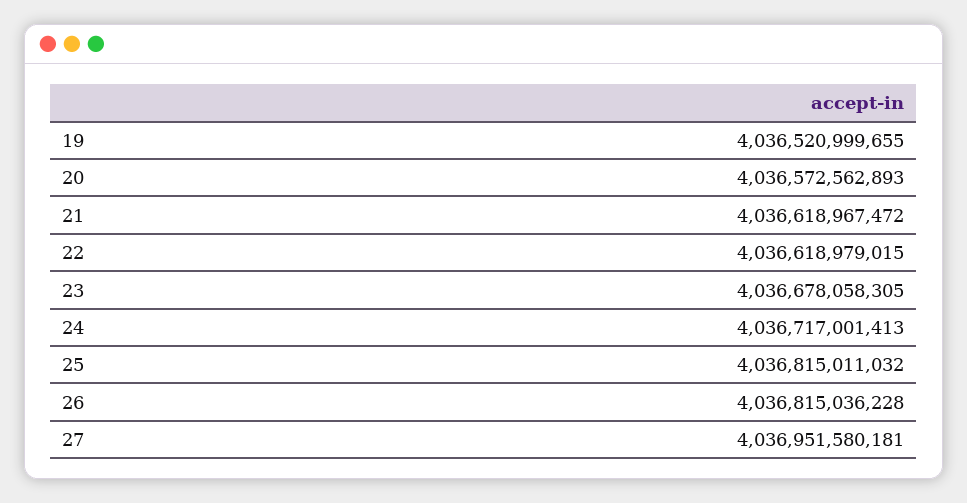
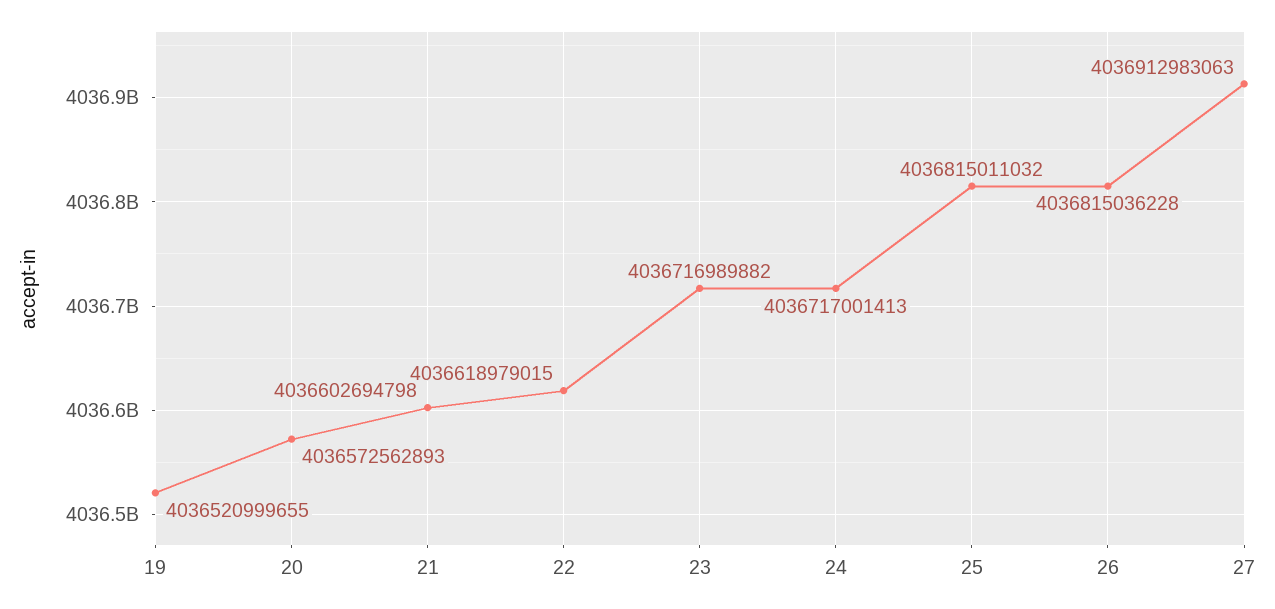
  {
    "19": 4036520999655,
    "20": 4036572562893,
-   "21": 4036618967472,
+   "21": 4036602694798,
    "22": 4036618979015,
-   "23": 4036678058305,
+   "23": 4036716989882,
    "24": 4036717001413,
    "25": 4036815011032,
    "26": 4036815036228,
-   "27": 4036951580181
+   "27": 4036912983063
  }

